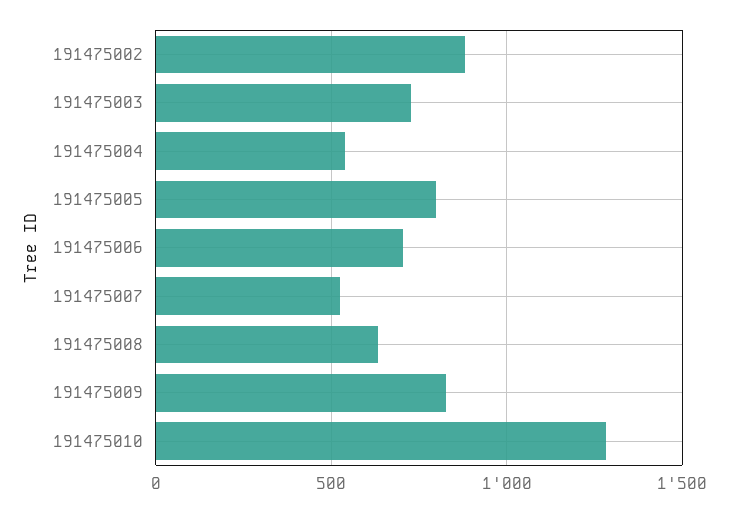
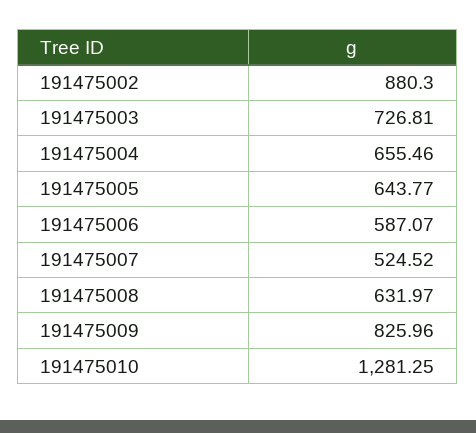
  {
    "191475002": 880.3,
    "191475003": 726.81,
-   "191475004": 550,
+   "191475004": 655.46,
-   "191475005": 800,
+   "191475005": 643.77,
-   "191475006": 700,
+   "191475006": 587.07,
    "191475007": 524.52,
    "191475008": 631.97,
    "191475009": 825.96,
    "191475010": 1281.25
  }

